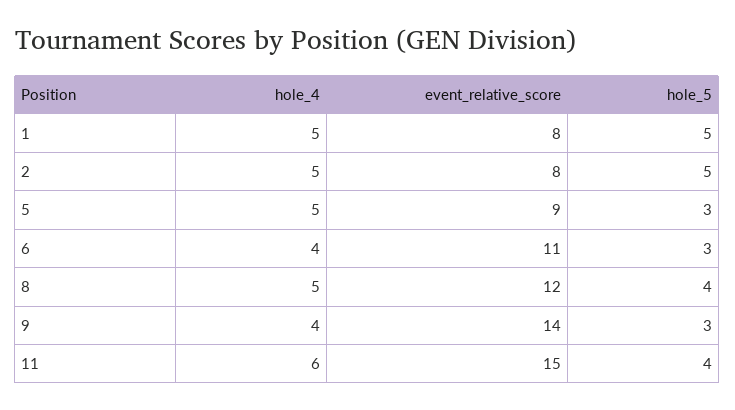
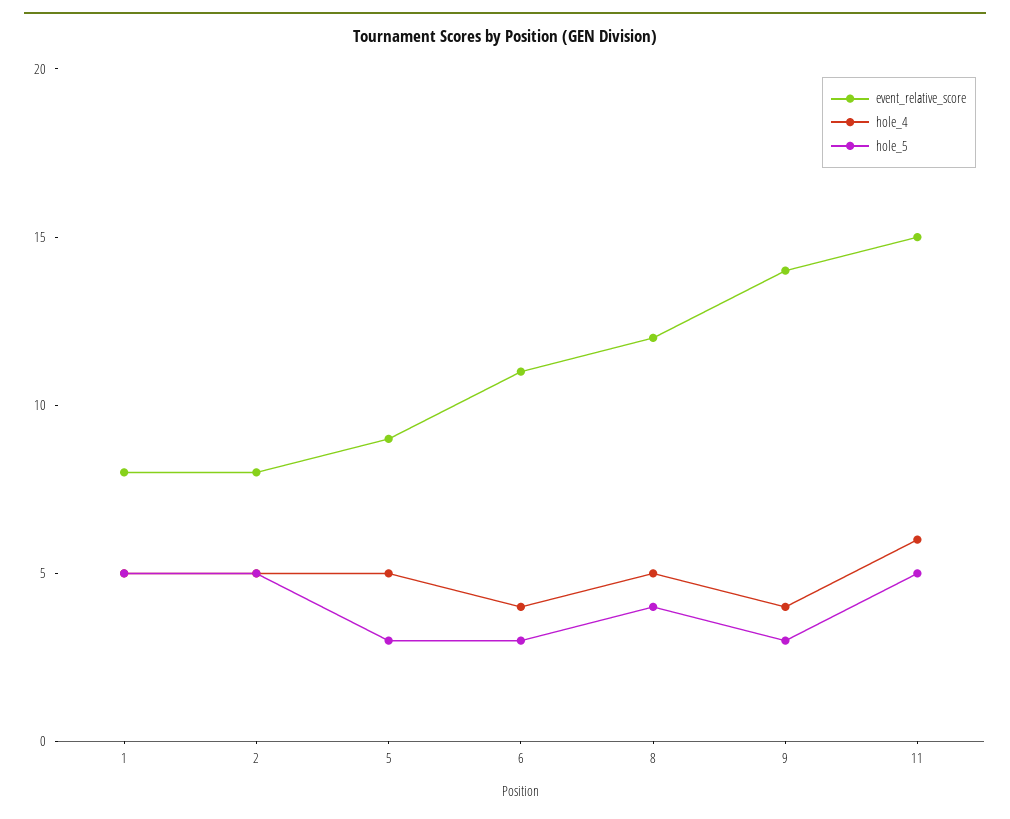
  {
    "hole_4": {
      "1": 5,
      "2": 5,
      "5": 5,
      "6": 4,
      "8": 5,
      "9": 4,
      "11": 6
    },
    "event_relative_score": {
      "1": 8,
      "2": 8,
      "5": 9,
      "6": 11,
      "8": 12,
      "9": 14,
      "11": 15
    },
    "hole_5": {
      "1": 5,
      "2": 5,
      "5": 3,
      "6": 3,
      "8": 4,
      "9": 3,
-     "11": 4
+     "11": 5
    }
  }

